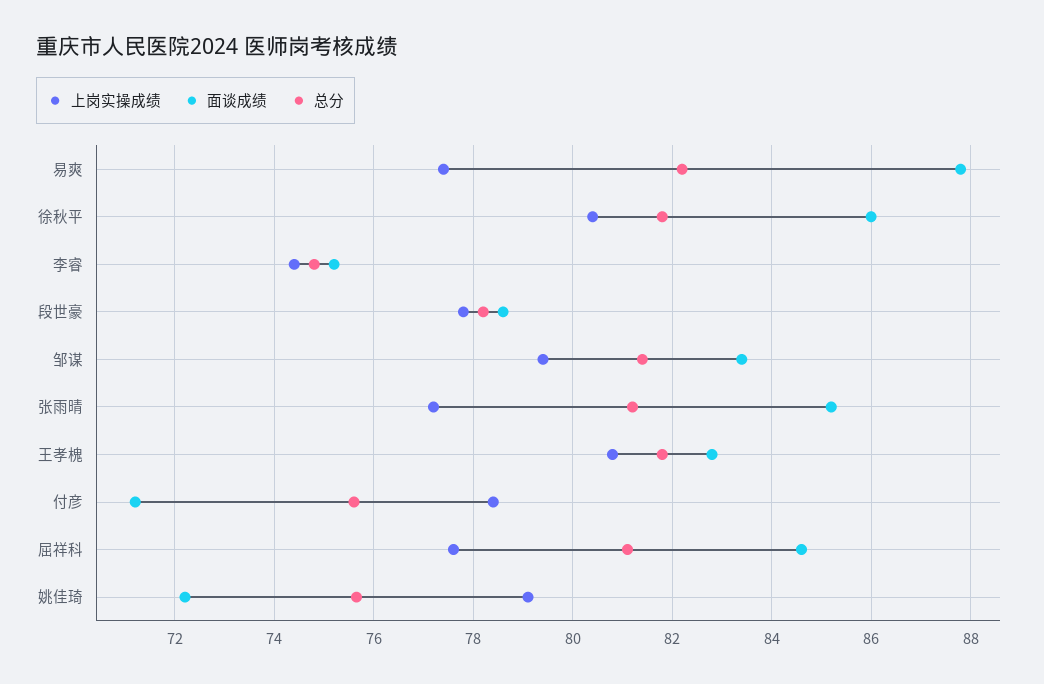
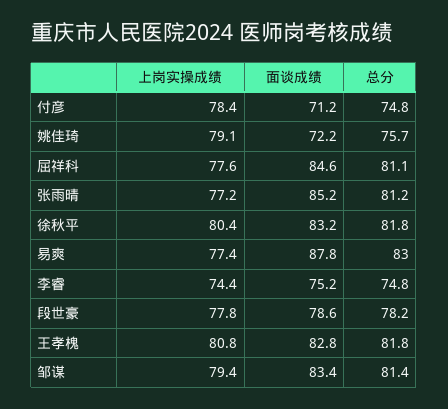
  {
    "上岗实操成绩": {
      "易爽": 77.4,
      "徐秋平": 80.4,
      "李睿": 74.4,
      "段世豪": 77.8,
      "邹谋": 79.4,
      "张雨晴": 77.2,
      "王孝槐": 80.8,
      "付彦": 78.4,
      "屈祥科": 77.6,
      "姚佳琦": 79.1
    },
    "面谈成绩": {
      "易爽": 87.8,
-     "徐秋平": 86,
+     "徐秋平": 83.2,
      "李睿": 75.2,
      "段世豪": 78.6,
      "邹谋": 83.4,
      "张雨晴": 85.2,
      "王孝槐": 82.8,
      "付彦": 71.2,
      "屈祥科": 84.6,
      "姚佳琦": 72.2
    },
    "总分": {
-     "易爽": 82.2,
+     "易爽": 83,
      "徐秋平": 81.8,
      "李睿": 74.8,
      "段世豪": 78.2,
      "邹谋": 81.4,
      "张雨晴": 81.2,
      "王孝槐": 81.8,
-     "付彦": 75.6,
+     "付彦": 74.8,
      "屈祥科": 81.1,
      "姚佳琦": 75.7
    }
  }

